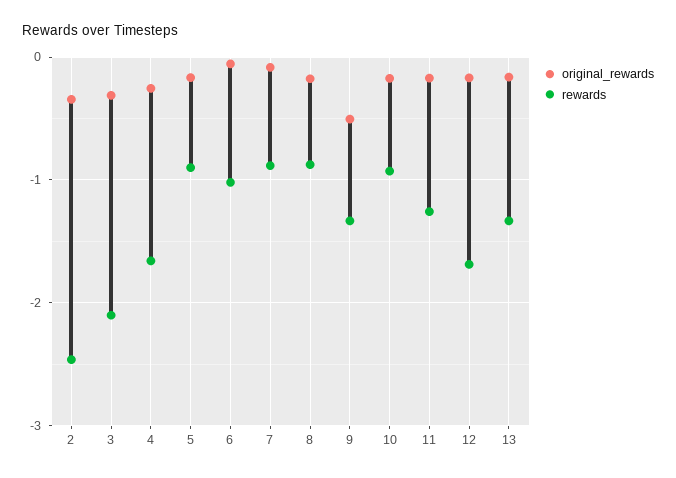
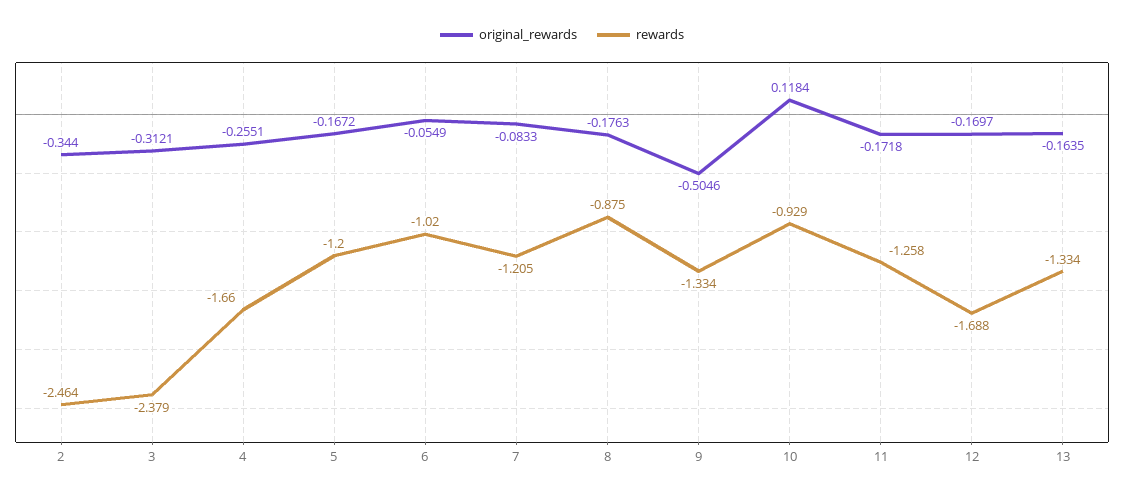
  {
    "original_rewards": {
      "2": -0.344,
      "3": -0.3121,
      "4": -0.2551,
      "5": -0.1672,
      "6": -0.0549,
      "7": -0.0833,
      "8": -0.1763,
      "9": -0.5046,
-     "10": -0.2,
+     "10": 0.1184,
      "11": -0.1718,
      "12": -0.1697,
      "13": -0.1635
    },
    "rewards": {
      "2": -2.464,
-     "3": -2.1,
+     "3": -2.379,
      "4": -1.66,
-     "5": -0.9,
+     "5": -1.2,
      "6": -1.02,
-     "7": -0.9,
+     "7": -1.205,
      "8": -0.875,
      "9": -1.334,
      "10": -0.929,
      "11": -1.258,
      "12": -1.688,
      "13": -1.334
    }
  }

